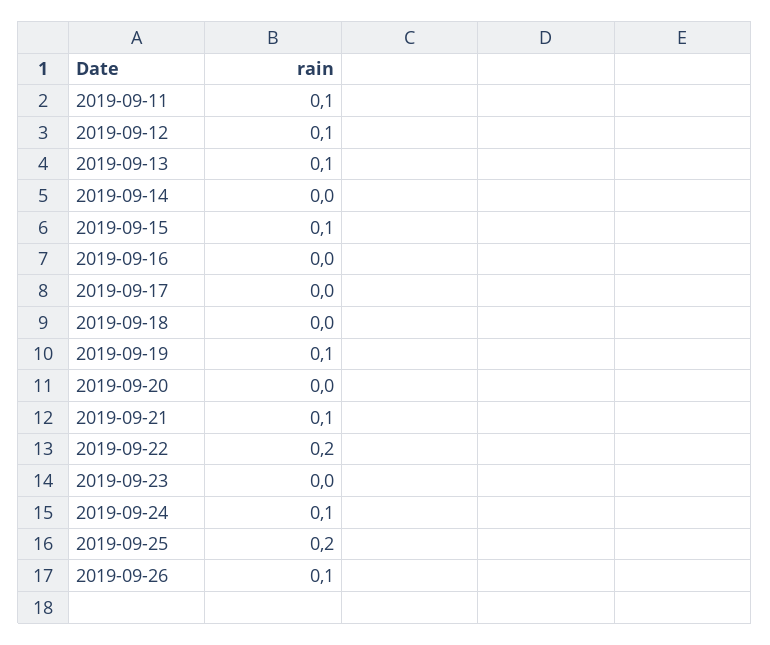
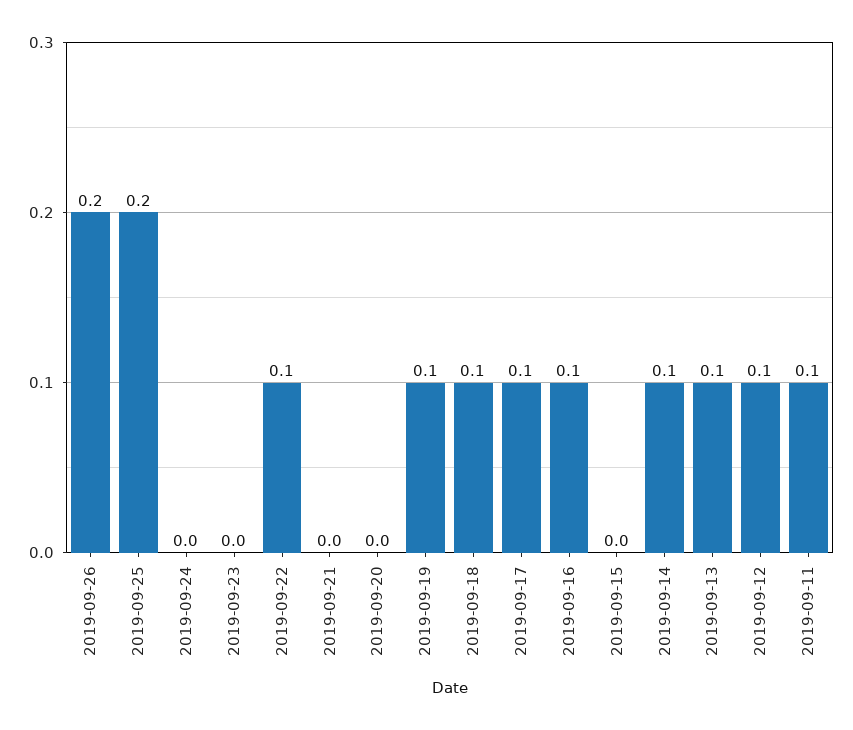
  {
    "2019-09-11": 0.1,
    "2019-09-12": 0.1,
    "2019-09-13": 0.1,
-   "2019-09-14": 0,
+   "2019-09-14": 0.1,
-   "2019-09-15": 0.1,
+   "2019-09-15": 0,
-   "2019-09-16": 0,
+   "2019-09-16": 0.1,
-   "2019-09-17": 0,
+   "2019-09-17": 0.1,
-   "2019-09-18": 0,
+   "2019-09-18": 0.1,
    "2019-09-19": 0.1,
    "2019-09-20": 0,
-   "2019-09-21": 0.1,
+   "2019-09-21": 0,
-   "2019-09-22": 0.2,
+   "2019-09-22": 0.1,
    "2019-09-23": 0,
-   "2019-09-24": 0.1,
+   "2019-09-24": 0,
    "2019-09-25": 0.2,
-   "2019-09-26": 0.1
+   "2019-09-26": 0.2
  }

